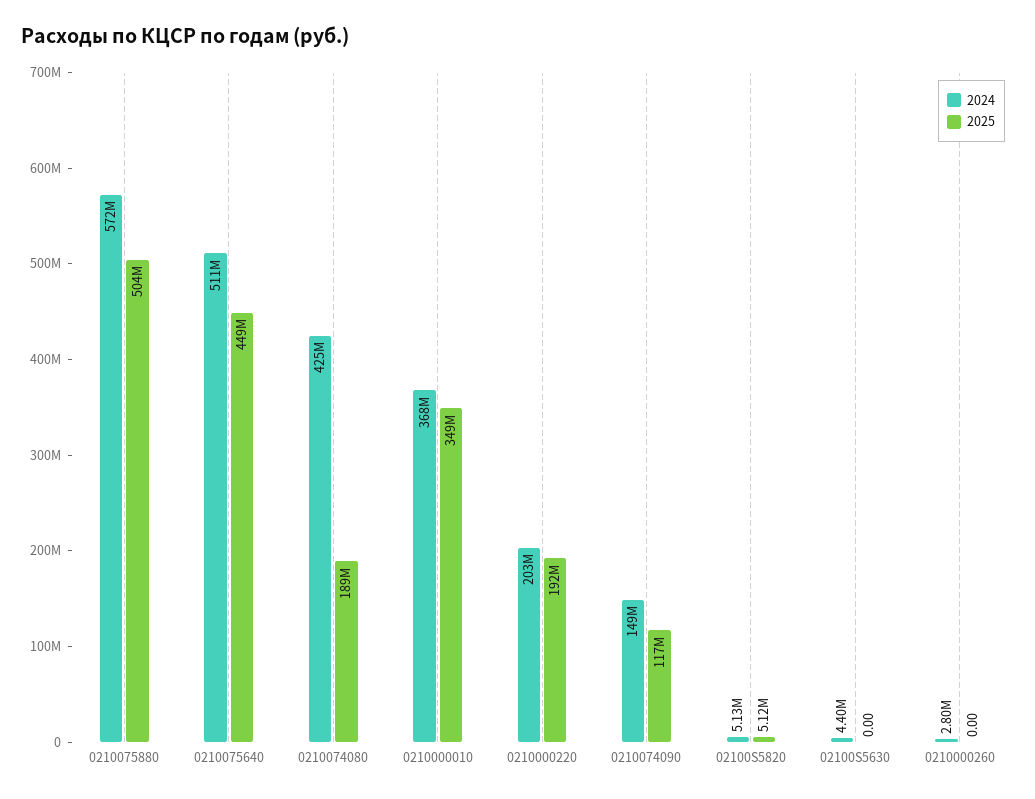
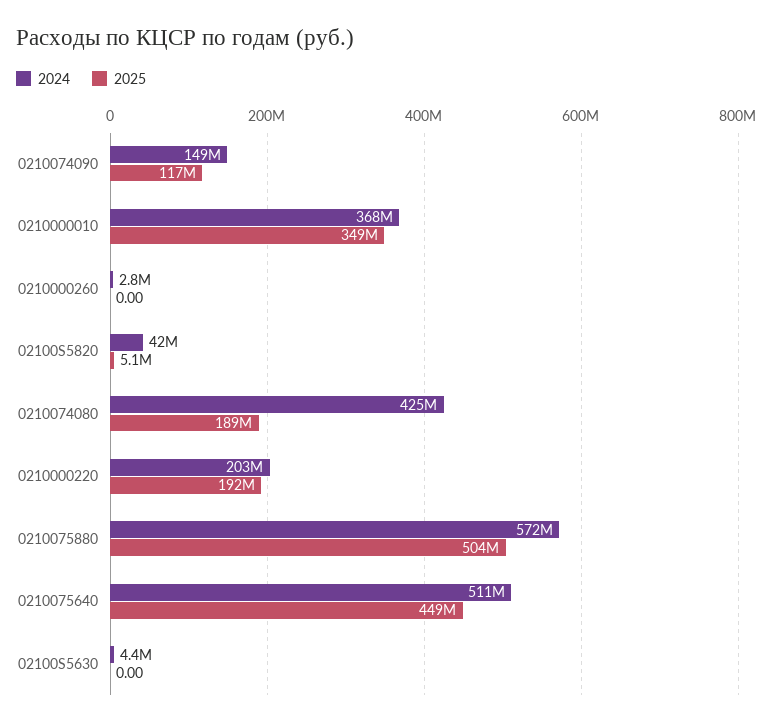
  {
    "2024": {
      "0210075880": 572000000,
      "0210075640": 511000000,
      "0210074080": 425000000,
      "0210000010": 368000000,
      "0210000220": 203000000,
      "0210074090": 149000000,
-     "02100S5820": 5130000,
+     "02100S5820": 42000000,
      "02100S5630": 4400000,
      "0210000260": 2800000
    },
    "2025": {
      "0210075880": 504000000,
      "0210075640": 449000000,
      "0210074080": 189000000,
      "0210000010": 349000000,
      "0210000220": 192000000,
      "0210074090": 117000000,
      "02100S5820": 5120000,
      "02100S5630": 0,
      "0210000260": 0
    }
  }

